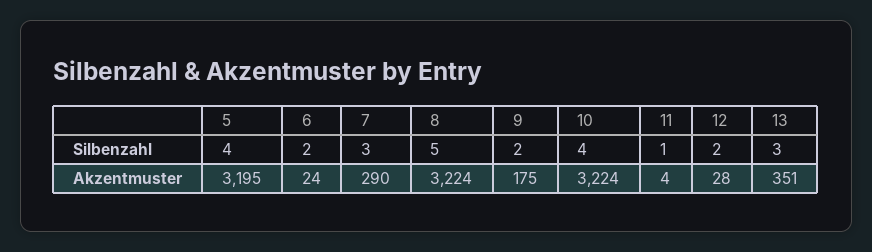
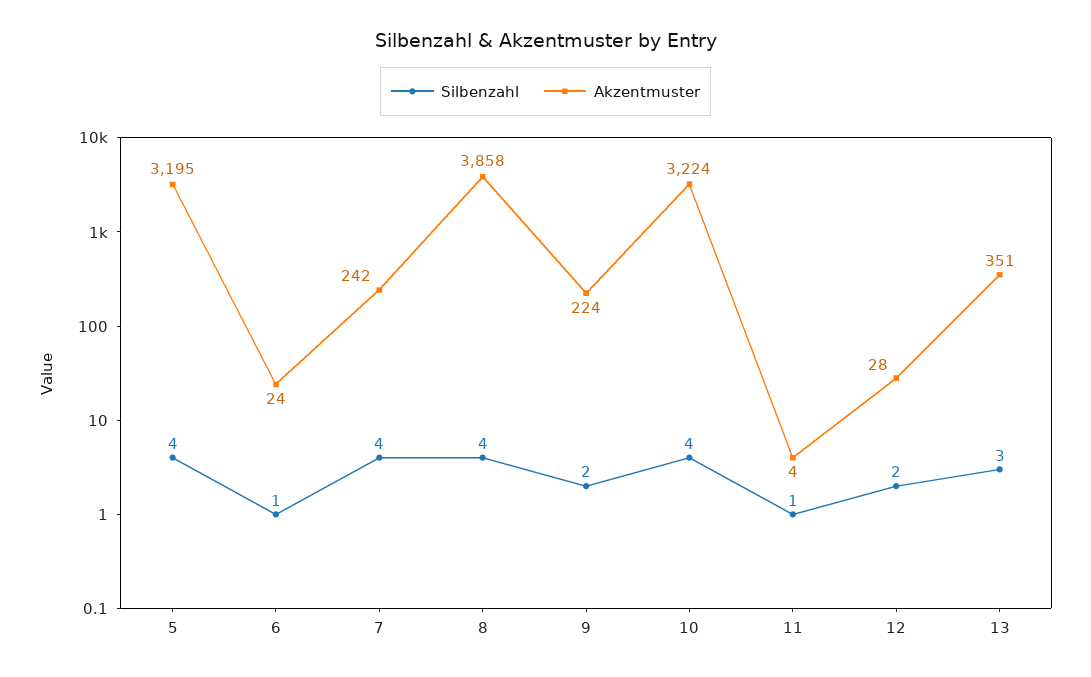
  {
    "Silbenzahl": {
      "5": 4,
-     "6": 2,
+     "6": 1,
-     "7": 3,
+     "7": 4,
-     "8": 5,
+     "8": 4,
      "9": 2,
      "10": 4,
      "11": 1,
      "12": 2,
      "13": 3
    },
    "Akzentmuster": {
      "5": 3195,
      "6": 24,
-     "7": 290,
+     "7": 242,
-     "8": 3224,
+     "8": 3858,
-     "9": 175,
+     "9": 224,
      "10": 3224,
      "11": 4,
      "12": 28,
      "13": 351
    }
  }

